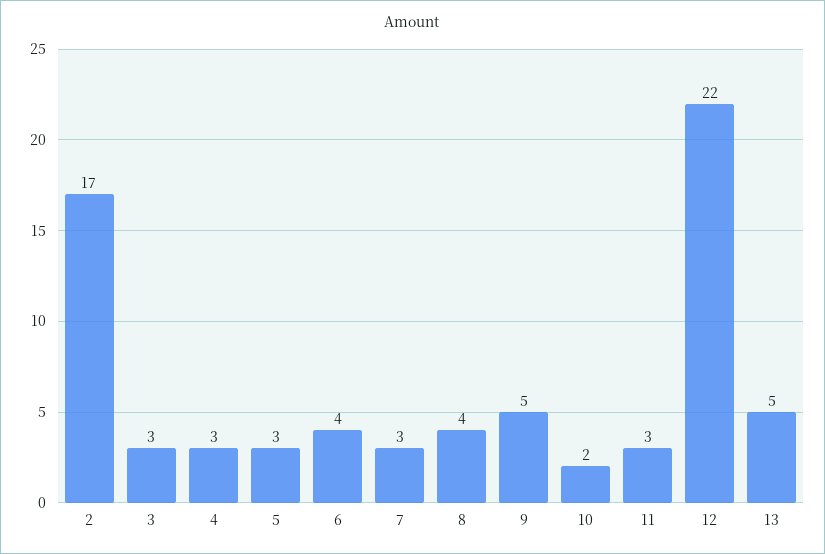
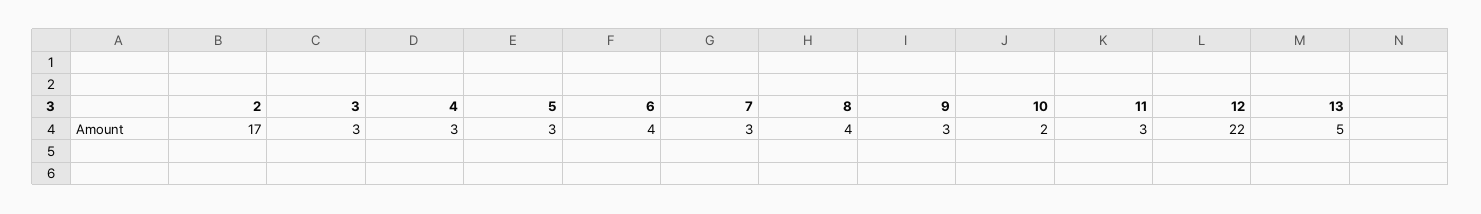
  {
    "2": 17,
    "3": 3,
    "4": 3,
    "5": 3,
    "6": 4,
    "7": 3,
    "8": 4,
-   "9": 5,
+   "9": 3,
    "10": 2,
    "11": 3,
    "12": 22,
    "13": 5
  }

